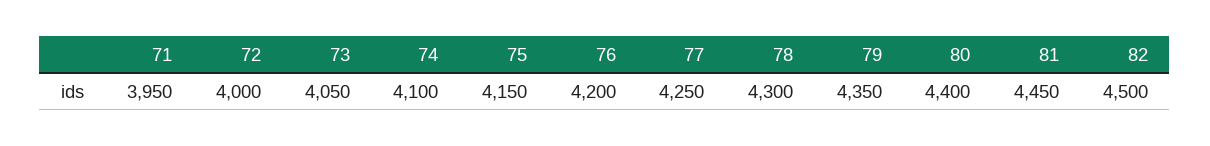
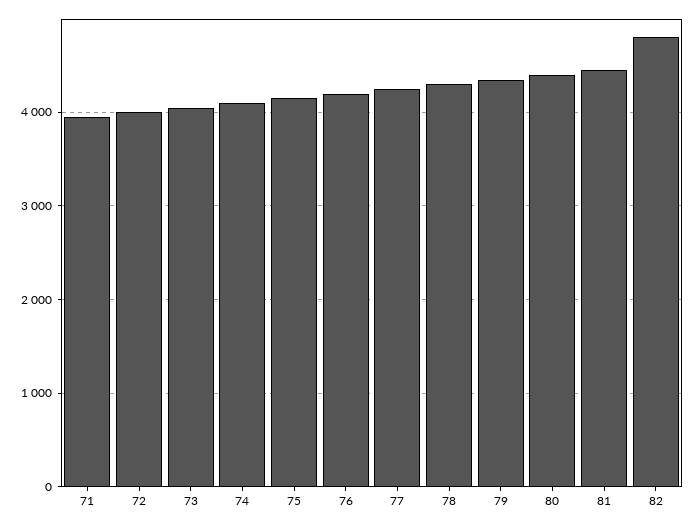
  {
    "71": 3950,
    "72": 4000,
    "73": 4050,
    "74": 4100,
    "75": 4150,
    "76": 4200,
    "77": 4250,
    "78": 4300,
    "79": 4350,
    "80": 4400,
    "81": 4450,
-   "82": 4500
+   "82": 4800
  }

